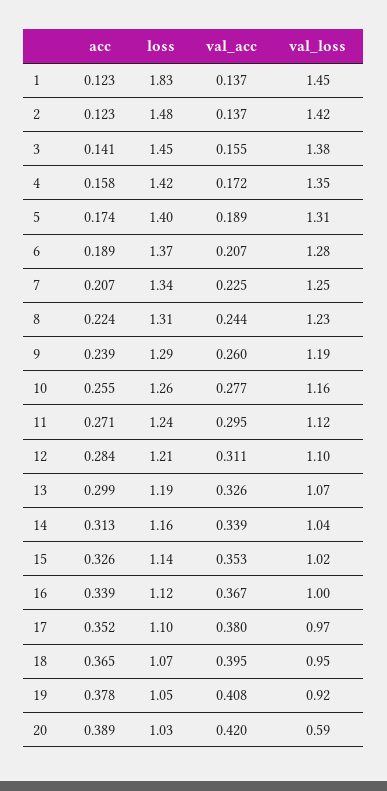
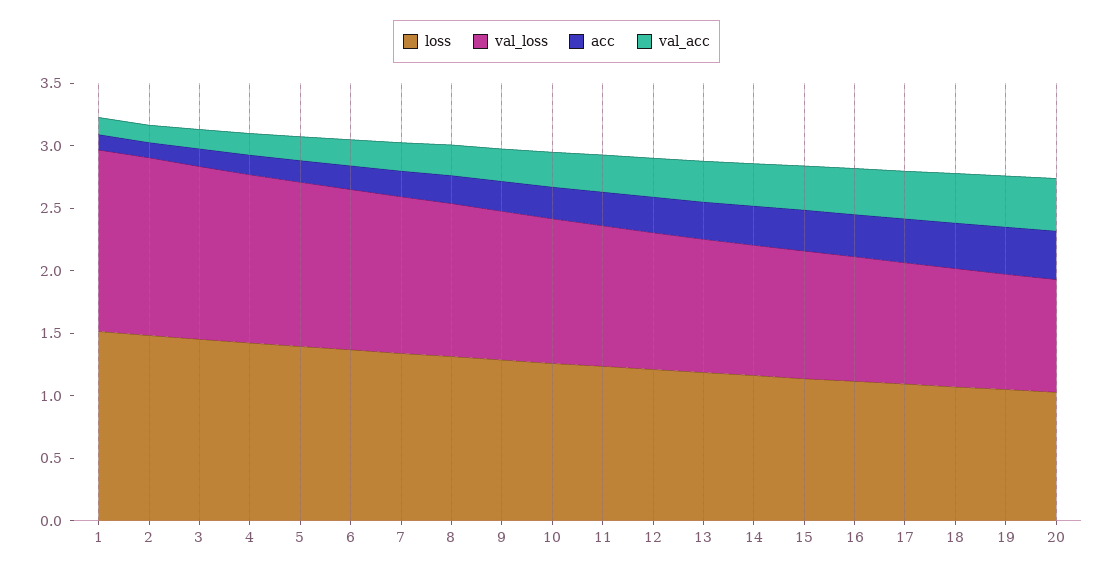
  {
    "acc": {
      "1": 0.123,
      "2": 0.123,
      "3": 0.141,
      "4": 0.158,
      "5": 0.174,
      "6": 0.189,
      "7": 0.207,
      "8": 0.224,
      "9": 0.239,
      "10": 0.255,
      "11": 0.271,
      "12": 0.284,
      "13": 0.299,
      "14": 0.313,
      "15": 0.326,
      "16": 0.339,
      "17": 0.352,
      "18": 0.365,
      "19": 0.378,
      "20": 0.389
    },
    "loss": {
-     "1": 1.83,
+     "1": 1.5,
      "2": 1.48,
      "3": 1.45,
      "4": 1.42,
      "5": 1.4,
      "6": 1.37,
      "7": 1.34,
      "8": 1.31,
      "9": 1.29,
      "10": 1.26,
      "11": 1.24,
      "12": 1.21,
      "13": 1.19,
      "14": 1.16,
      "15": 1.14,
      "16": 1.12,
      "17": 1.1,
      "18": 1.07,
      "19": 1.05,
      "20": 1.03
    },
    "val_acc": {
      "1": 0.137,
      "2": 0.137,
      "3": 0.155,
      "4": 0.172,
      "5": 0.189,
      "6": 0.207,
      "7": 0.225,
      "8": 0.244,
      "9": 0.26,
      "10": 0.277,
      "11": 0.295,
      "12": 0.311,
      "13": 0.326,
      "14": 0.339,
      "15": 0.353,
      "16": 0.367,
      "17": 0.38,
      "18": 0.395,
      "19": 0.408,
      "20": 0.42
    },
    "val_loss": {
      "1": 1.45,
      "2": 1.42,
      "3": 1.38,
      "4": 1.35,
      "5": 1.31,
      "6": 1.28,
      "7": 1.25,
      "8": 1.23,
      "9": 1.19,
      "10": 1.16,
      "11": 1.12,
      "12": 1.1,
      "13": 1.07,
      "14": 1.04,
      "15": 1.02,
      "16": 1,
      "17": 0.97,
      "18": 0.95,
      "19": 0.92,
-     "20": 0.59
+     "20": 0.9
    }
  }

